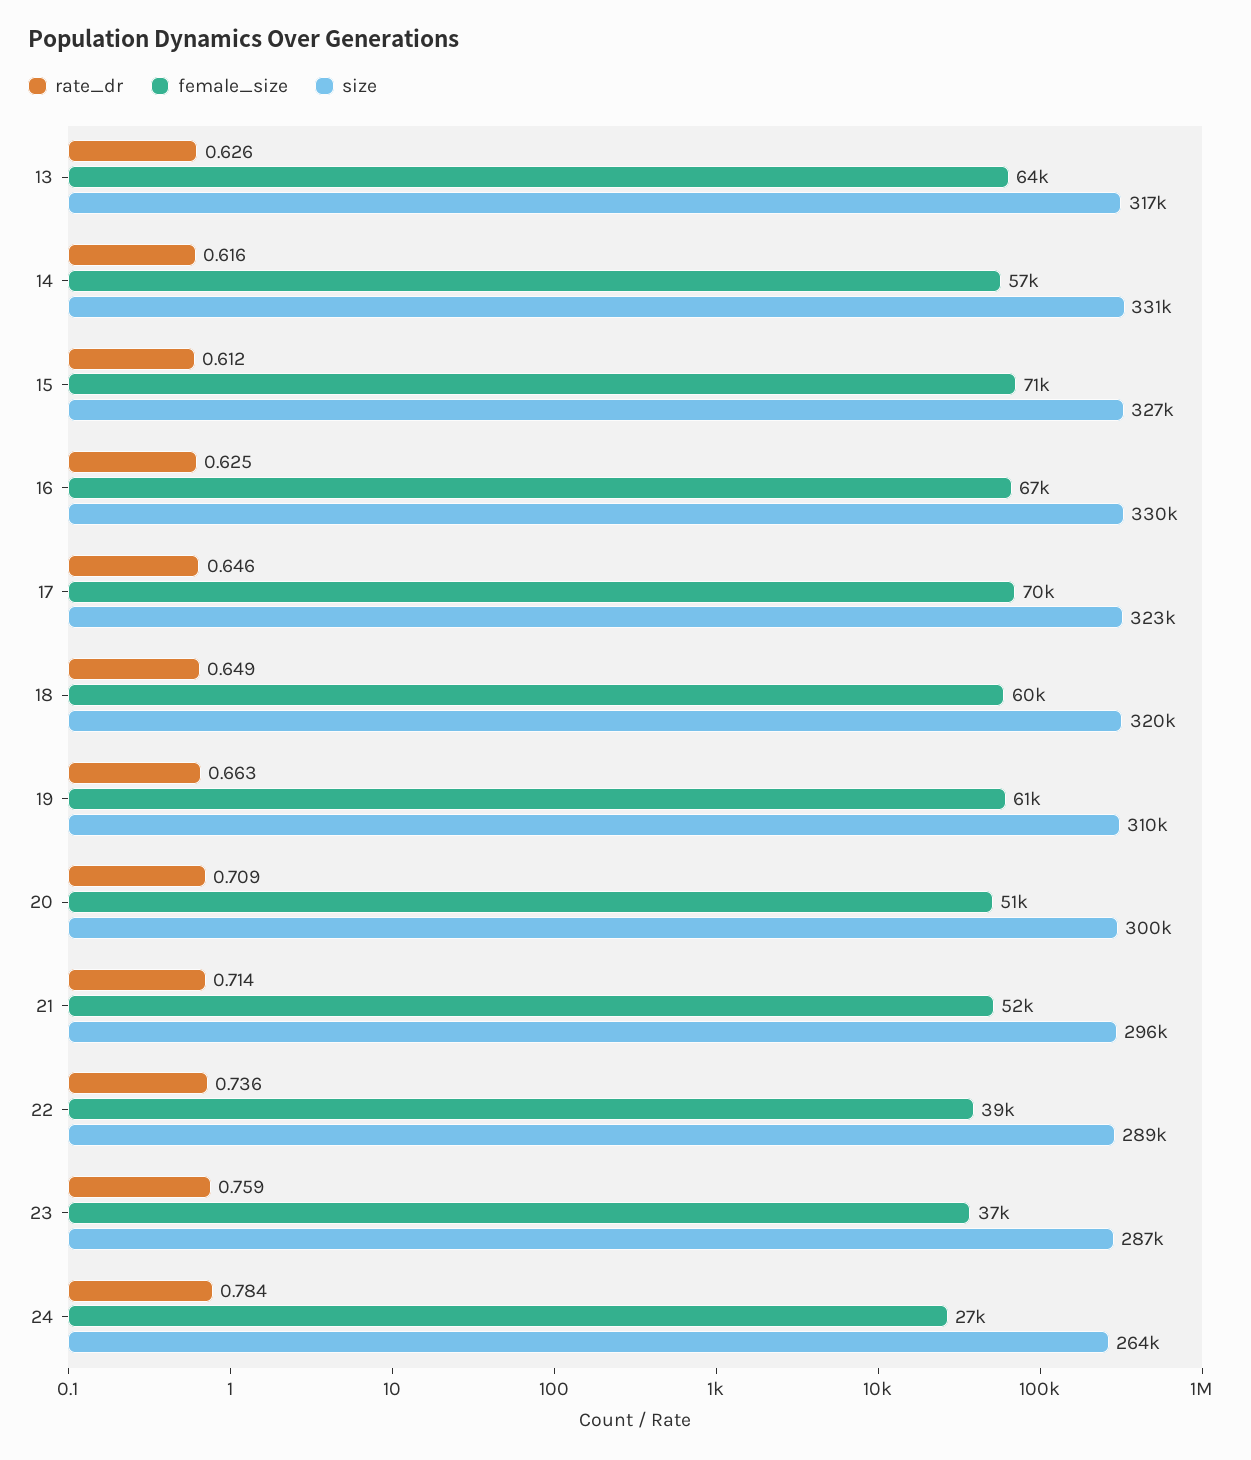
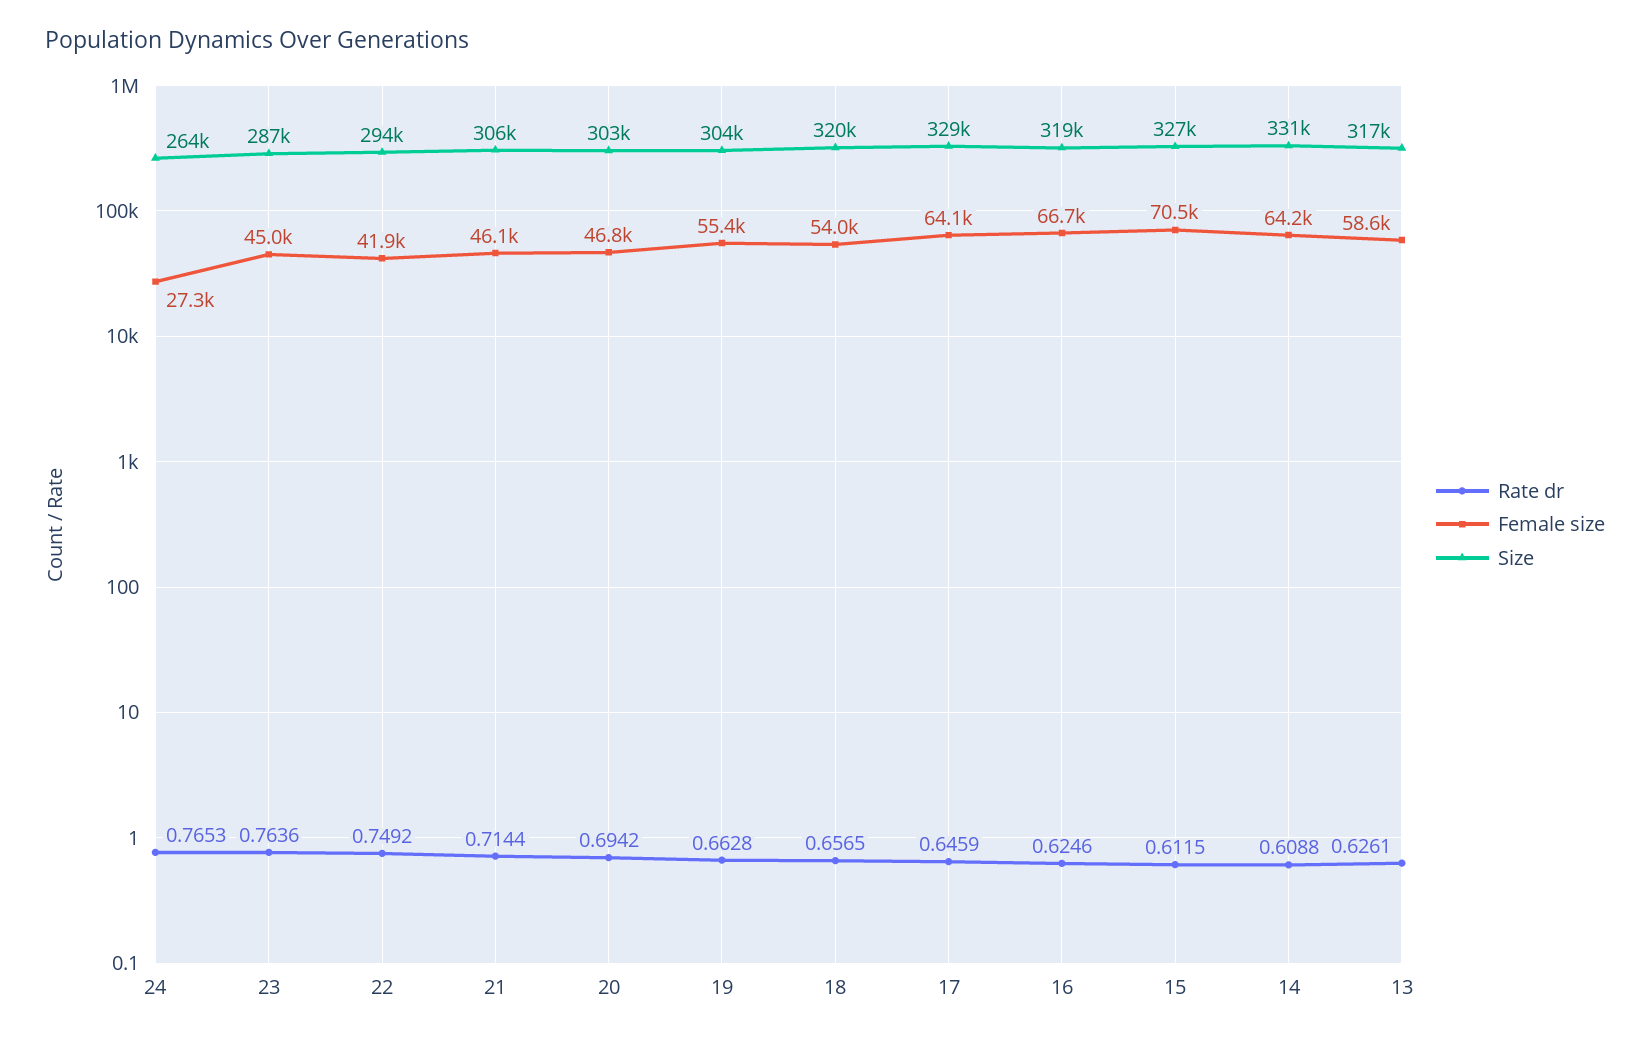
  {
    "rate_dr": {
      "13": 0.6261,
-     "14": 0.616,
+     "14": 0.6088,
      "15": 0.6115,
      "16": 0.6246,
      "17": 0.6459,
-     "18": 0.649,
+     "18": 0.6565,
      "19": 0.6628,
-     "20": 0.709,
+     "20": 0.6942,
      "21": 0.7144,
-     "22": 0.736,
+     "22": 0.7492,
-     "23": 0.759,
+     "23": 0.7636,
-     "24": 0.784
+     "24": 0.7653
    },
    "female_size": {
-     "13": 64000,
+     "13": 58600,
-     "14": 57000,
+     "14": 64200,
      "15": 70500,
      "16": 66700,
-     "17": 70000,
+     "17": 64100,
-     "18": 60000,
+     "18": 54000,
-     "19": 61000,
+     "19": 55400,
-     "20": 51000,
+     "20": 46800,
-     "21": 52000,
+     "21": 46100,
-     "22": 39000,
+     "22": 41900,
-     "23": 37000,
+     "23": 45000,
      "24": 27300
    },
    "size": {
      "13": 317000,
      "14": 331000,
      "15": 327000,
-     "16": 330000,
+     "16": 319000,
-     "17": 323000,
+     "17": 329000,
      "18": 320000,
-     "19": 310000,
+     "19": 304000,
-     "20": 300000,
+     "20": 303000,
-     "21": 296000,
+     "21": 306000,
-     "22": 289000,
+     "22": 294000,
      "23": 287000,
      "24": 264000
    }
  }

